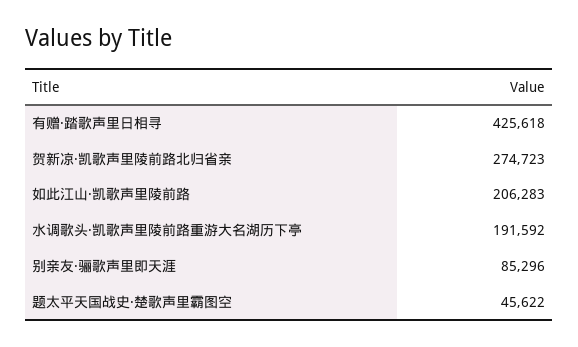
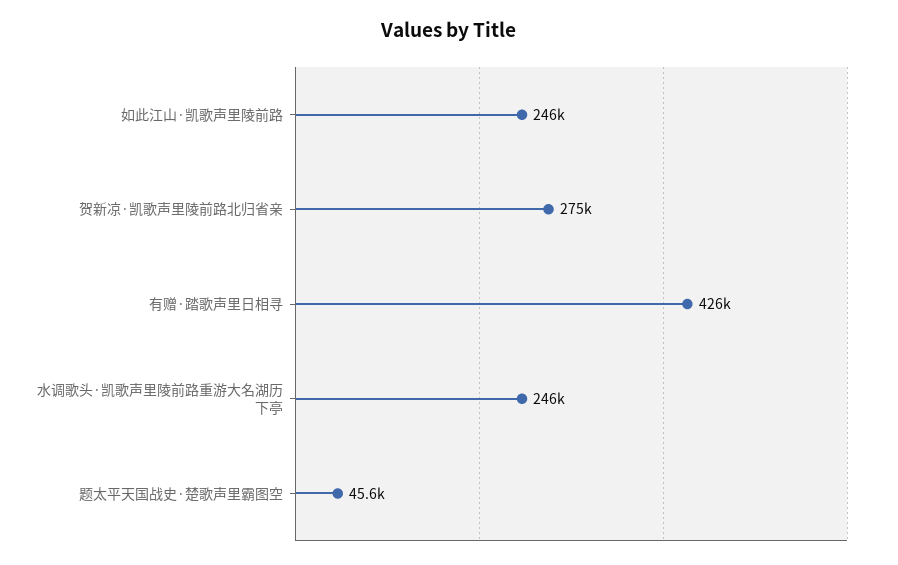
  {
    "有赠·踏歌声里日相寻": 425618,
    "贺新凉·凯歌声里陵前路北归省亲": 274723,
-   "如此江山·凯歌声里陵前路": 206283,
+   "如此江山·凯歌声里陵前路": 246000,
-   "水调歌头·凯歌声里陵前路重游大名湖历下亭": 191592,
+   "水调歌头·凯歌声里陵前路重游大名湖历下亭": 246000,
-   "别亲友·骊歌声里即天涯": 85296,
    "题太平天国战史·楚歌声里霸图空": 45622
  }

